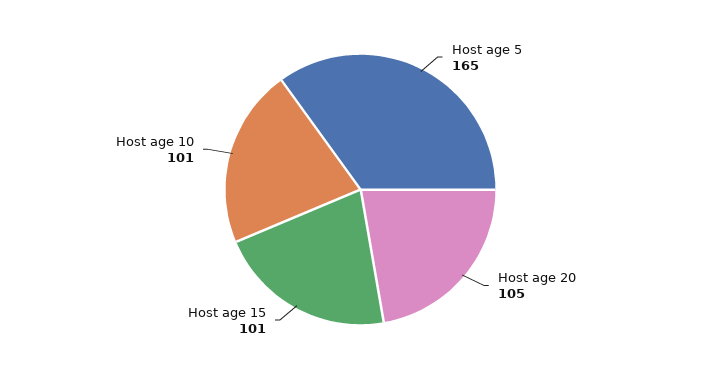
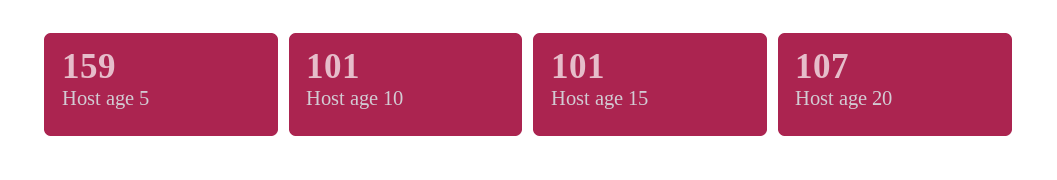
  {
-   "Host age 5": 165,
+   "Host age 5": 159,
-   "Host age 20": 105,
+   "Host age 20": 107,
    "Host age 15": 101,
    "Host age 10": 101
  }

